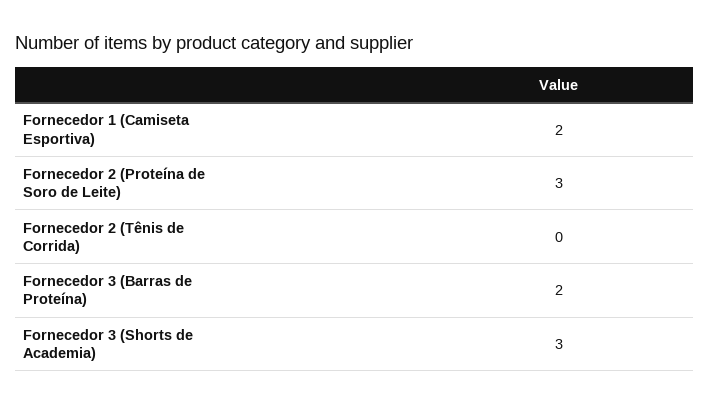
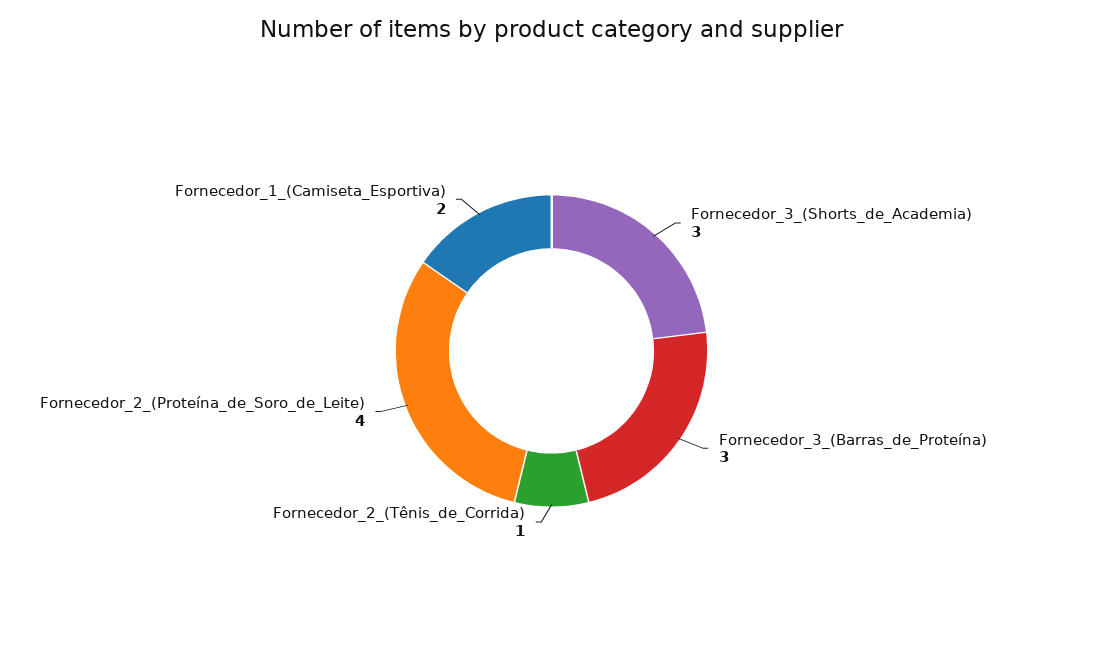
  {
    "Fornecedor 1 (Camiseta Esportiva)": 2,
-   "Fornecedor 2 (Proteína de Soro de Leite)": 3,
+   "Fornecedor 2 (Proteína de Soro de Leite)": 4,
-   "Fornecedor 2 (Tênis de Corrida)": 0,
+   "Fornecedor 2 (Tênis de Corrida)": 1,
-   "Fornecedor 3 (Barras de Proteína)": 2,
+   "Fornecedor 3 (Barras de Proteína)": 3,
    "Fornecedor 3 (Shorts de Academia)": 3
  }

